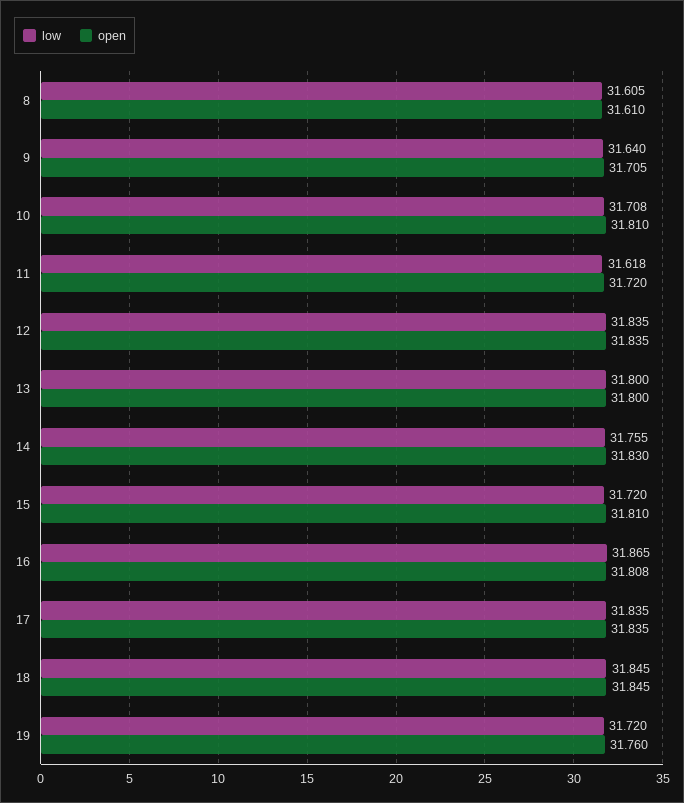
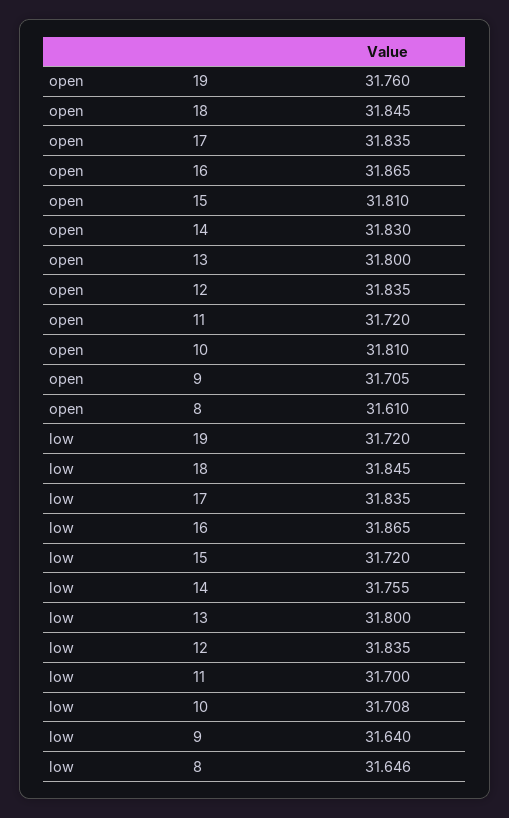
  {
    "low": {
-     "8": 31.605,
+     "8": 31.646,
      "9": 31.64,
      "10": 31.708,
-     "11": 31.618,
+     "11": 31.7,
      "12": 31.835,
      "13": 31.8,
      "14": 31.755,
      "15": 31.72,
      "16": 31.865,
      "17": 31.835,
      "18": 31.845,
      "19": 31.72
    },
    "open": {
      "8": 31.61,
      "9": 31.705,
      "10": 31.81,
      "11": 31.72,
      "12": 31.835,
      "13": 31.8,
      "14": 31.83,
      "15": 31.81,
-     "16": 31.808,
+     "16": 31.865,
      "17": 31.835,
      "18": 31.845,
      "19": 31.76
    }
  }

